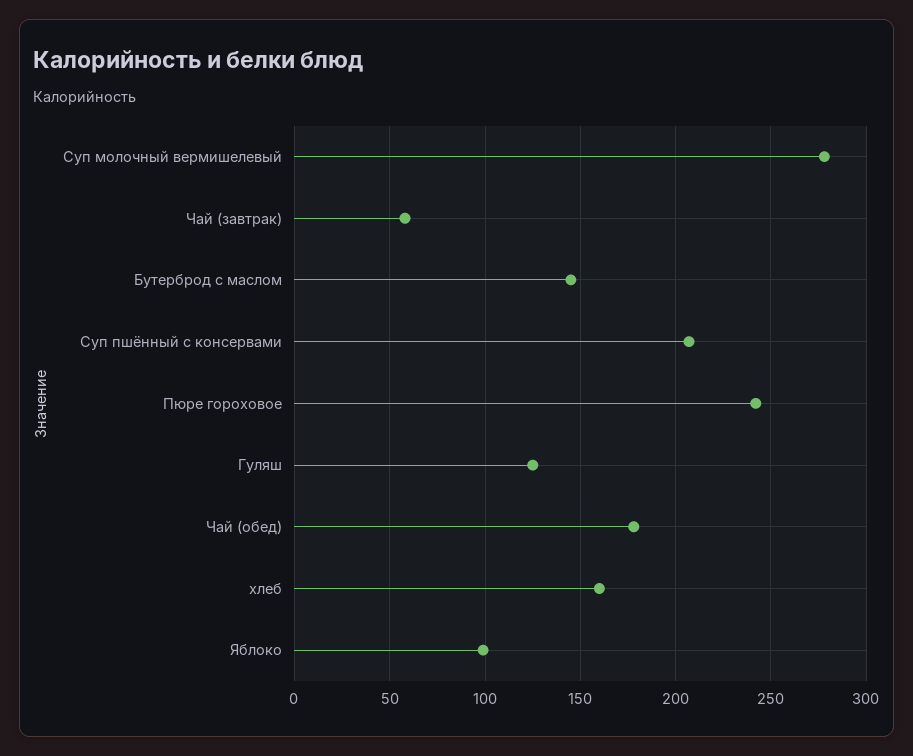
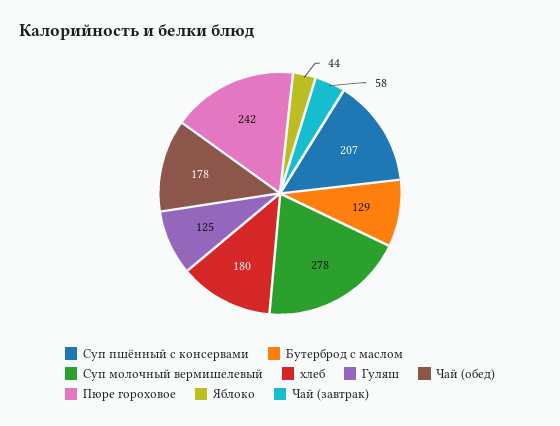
  {
    "Суп молочный вермишелевый": 278,
    "Чай (завтрак)": 58,
-   "Бутерброд с маслом": 145,
+   "Бутерброд с маслом": 129,
    "Суп пшённый с консервами": 207,
    "Пюре гороховое": 242,
    "Гуляш": 125,
    "Чай (обед)": 178,
-   "хлеб": 160,
+   "хлеб": 180,
-   "Яблоко": 100
+   "Яблоко": 44
  }

